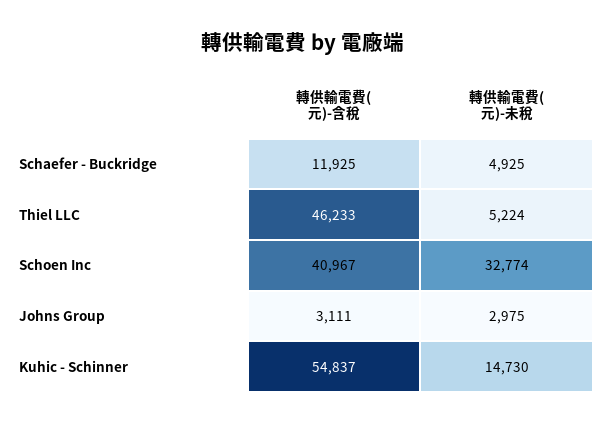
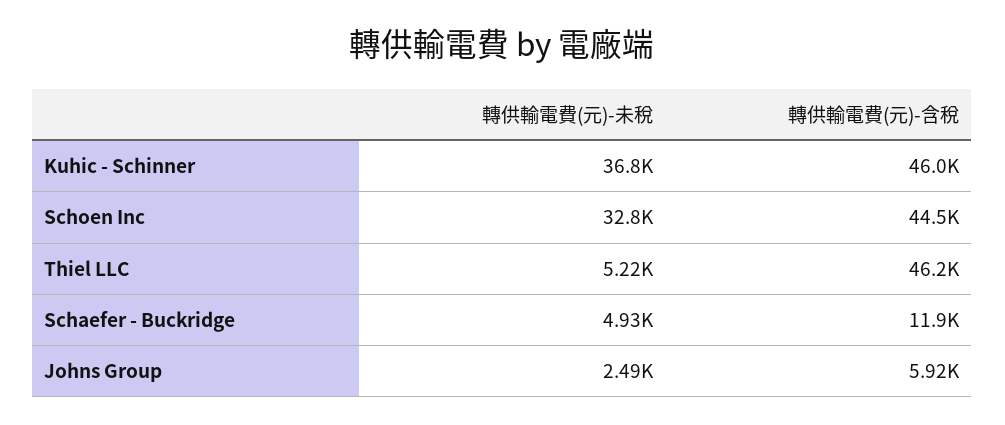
  {
    "轉供輸電費(元)-含稅": {
      "Schaefer - Buckridge": 11925,
      "Thiel LLC": 46233,
-     "Schoen Inc": 40967,
+     "Schoen Inc": 44500,
-     "Johns Group": 3111,
+     "Johns Group": 5920,
-     "Kuhic - Schinner": 54837
+     "Kuhic - Schinner": 46000
    },
    "轉供輸電費(元)-未稅": {
      "Schaefer - Buckridge": 4925,
      "Thiel LLC": 5224,
      "Schoen Inc": 32774,
-     "Johns Group": 2975,
+     "Johns Group": 2490,
-     "Kuhic - Schinner": 14730
+     "Kuhic - Schinner": 36800
    }
  }

